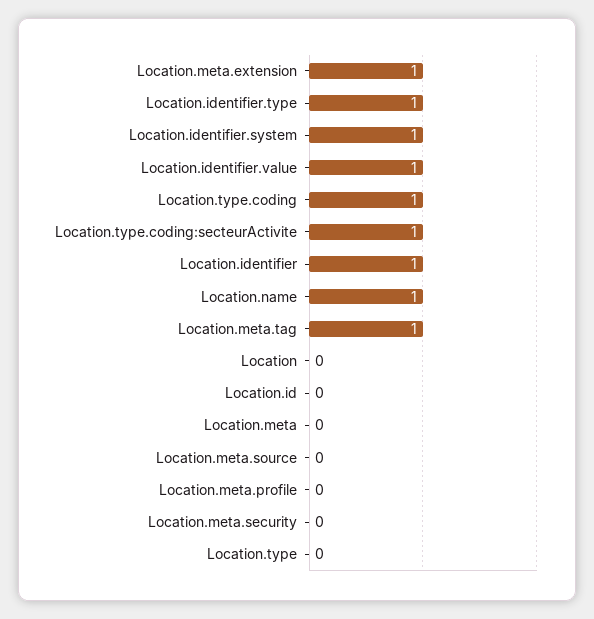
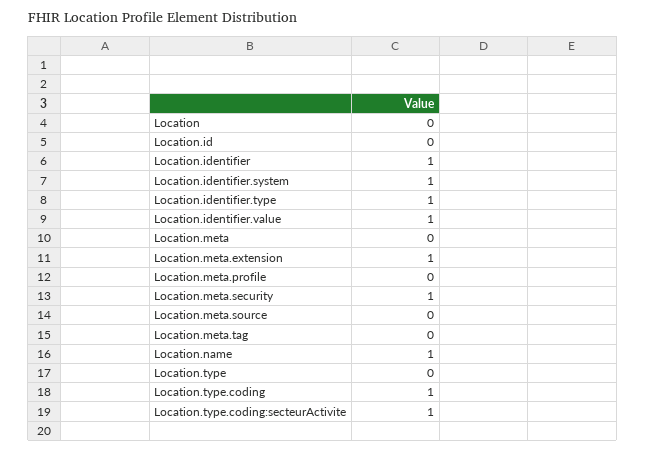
  {
    "Location.meta.extension": 1,
    "Location.identifier.type": 1,
    "Location.identifier.system": 1,
    "Location.identifier.value": 1,
    "Location.type.coding": 1,
    "Location.type.coding:secteurActivite": 1,
    "Location.identifier": 1,
    "Location.name": 1,
-   "Location.meta.tag": 1,
+   "Location.meta.tag": 0,
    "Location": 0,
    "Location.id": 0,
    "Location.meta": 0,
    "Location.meta.source": 0,
    "Location.meta.profile": 0,
-   "Location.meta.security": 0,
+   "Location.meta.security": 1,
    "Location.type": 0
  }

